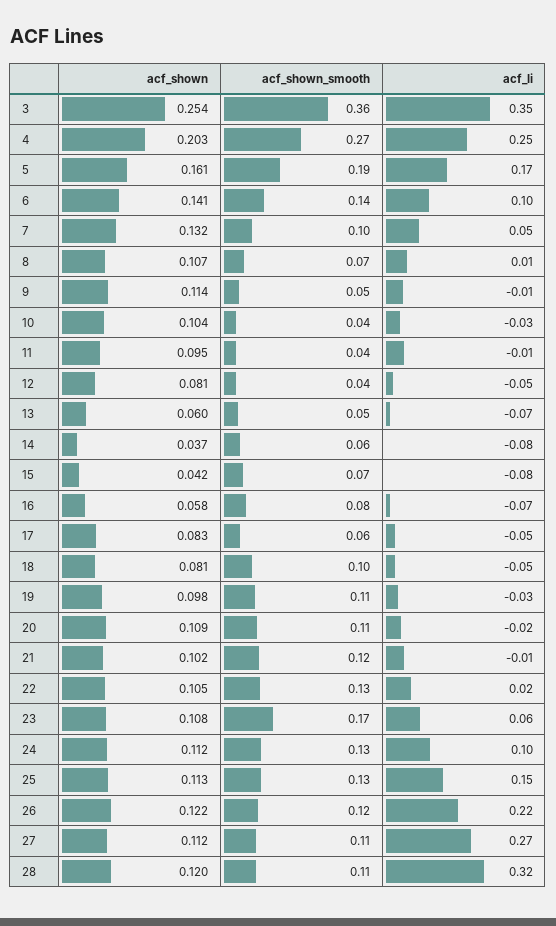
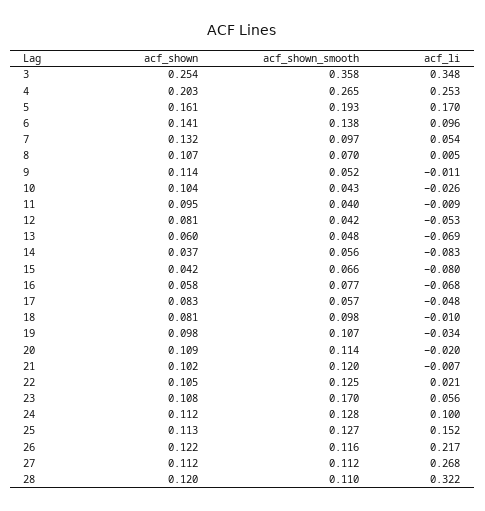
  {
    "acf_shown": {
      "3": 0.254,
      "4": 0.203,
      "5": 0.161,
      "6": 0.141,
      "7": 0.132,
      "8": 0.107,
      "9": 0.114,
      "10": 0.104,
      "11": 0.095,
      "12": 0.081,
      "13": 0.06,
      "14": 0.037,
      "15": 0.042,
      "16": 0.058,
      "17": 0.083,
      "18": 0.081,
      "19": 0.098,
      "20": 0.109,
      "21": 0.102,
      "22": 0.105,
      "23": 0.108,
      "24": 0.112,
      "25": 0.113,
      "26": 0.122,
      "27": 0.112,
      "28": 0.12
    },
    "acf_shown_smooth": {
      "3": 0.358,
      "4": 0.265,
      "5": 0.193,
      "6": 0.138,
      "7": 0.097,
      "8": 0.07,
      "9": 0.052,
      "10": 0.043,
      "11": 0.04,
      "12": 0.042,
      "13": 0.048,
      "14": 0.056,
      "15": 0.066,
      "16": 0.077,
      "17": 0.057,
      "18": 0.098,
      "19": 0.107,
      "20": 0.114,
      "21": 0.12,
      "22": 0.125,
      "23": 0.17,
      "24": 0.128,
      "25": 0.127,
      "26": 0.116,
      "27": 0.112,
      "28": 0.11
    },
    "acf_li": {
      "3": 0.348,
      "4": 0.253,
      "5": 0.17,
      "6": 0.096,
      "7": 0.054,
      "8": 0.005,
      "9": -0.011,
      "10": -0.026,
      "11": -0.009,
      "12": -0.053,
      "13": -0.069,
      "14": -0.083,
      "15": -0.08,
      "16": -0.068,
      "17": -0.048,
-     "18": -0.05,
+     "18": -0.01,
      "19": -0.034,
      "20": -0.02,
      "21": -0.007,
      "22": 0.021,
      "23": 0.056,
      "24": 0.1,
      "25": 0.152,
      "26": 0.217,
      "27": 0.268,
      "28": 0.322
    }
  }

